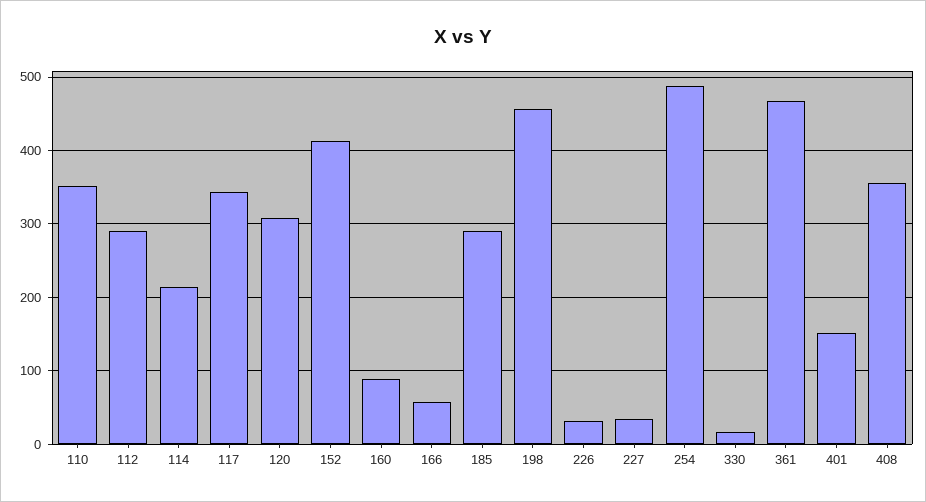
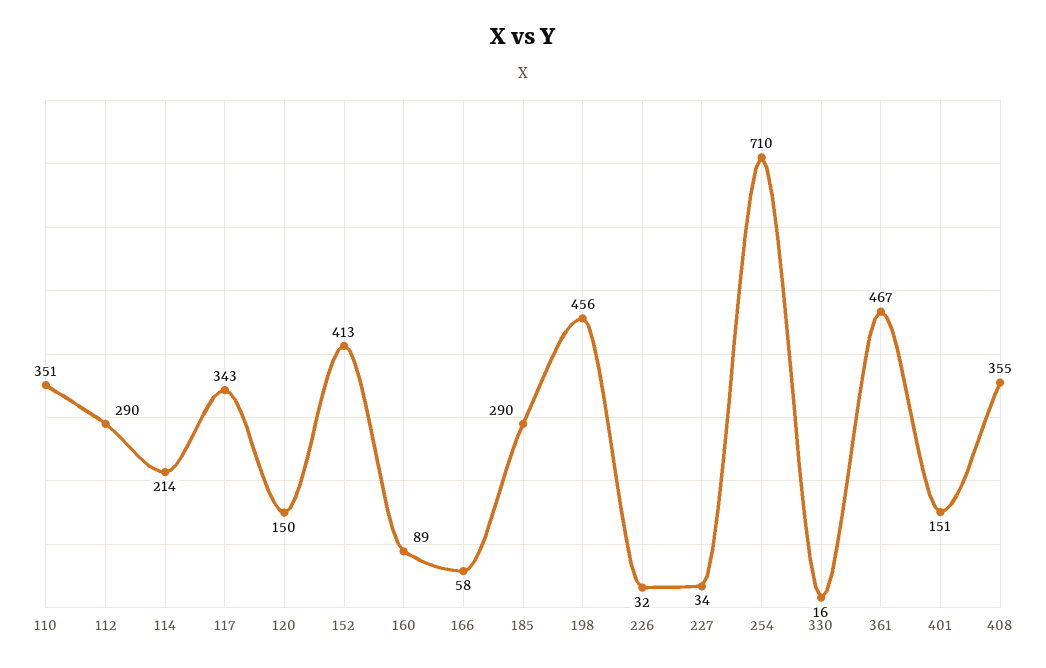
  {
    "110": 351,
    "112": 290,
    "114": 214,
    "117": 343,
-   "120": 310,
+   "120": 150,
    "152": 413,
    "160": 89,
    "166": 58,
    "185": 290,
    "198": 456,
    "226": 32,
    "227": 34,
-   "254": 490,
+   "254": 710,
    "330": 16,
    "361": 467,
    "401": 151,
    "408": 355
  }

